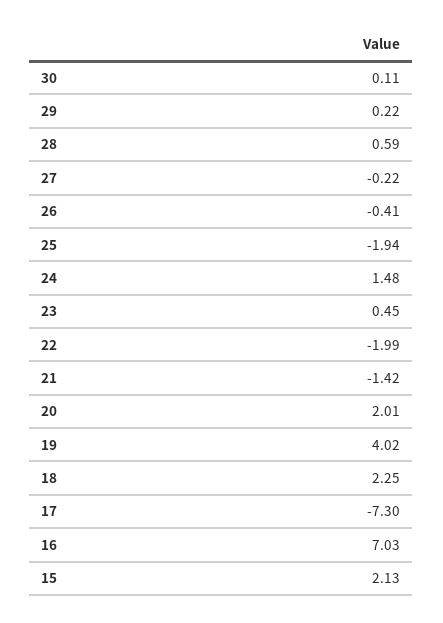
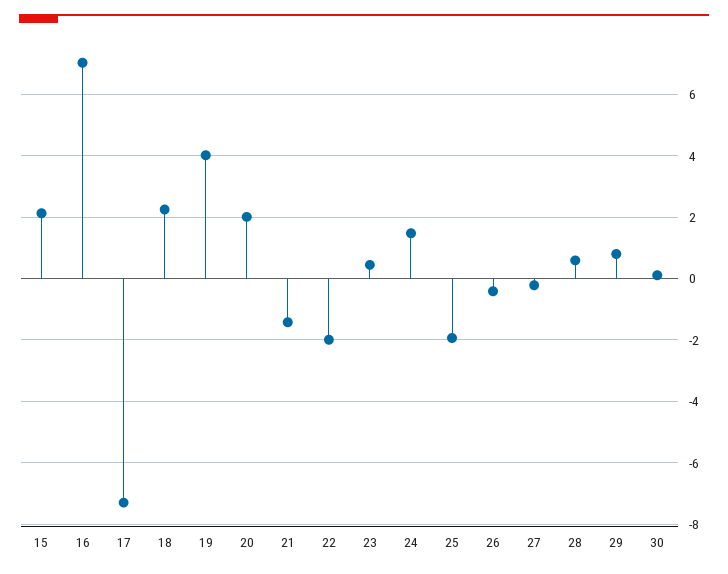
  {
    "30": 0.11,
-   "29": 0.22,
+   "29": 0.8,
    "28": 0.59,
    "27": -0.22,
    "26": -0.41,
    "25": -1.94,
    "24": 1.48,
    "23": 0.45,
    "22": -1.99,
    "21": -1.42,
    "20": 2.01,
    "19": 4.02,
    "18": 2.25,
    "17": -7.3,
    "16": 7.03,
    "15": 2.13
  }

